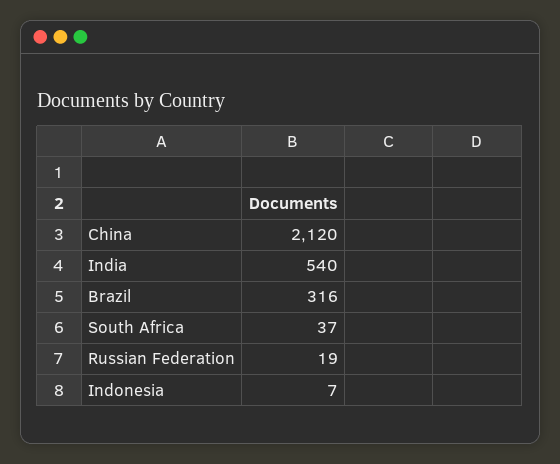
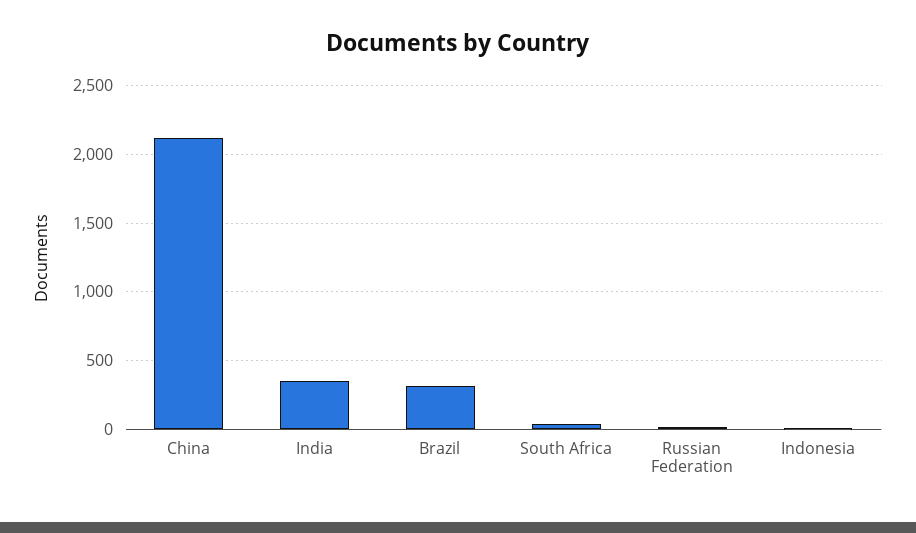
  {
    "China": 2120,
-   "India": 540,
+   "India": 350,
    "Brazil": 316,
    "South Africa": 37,
    "Russian Federation": 19,
    "Indonesia": 7
  }

